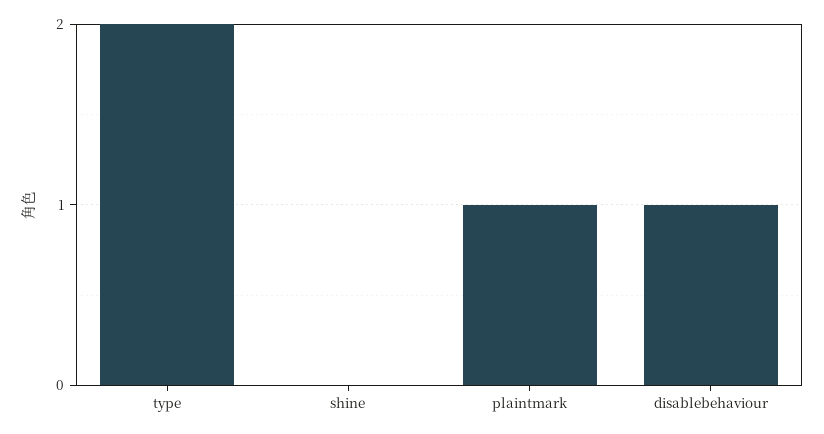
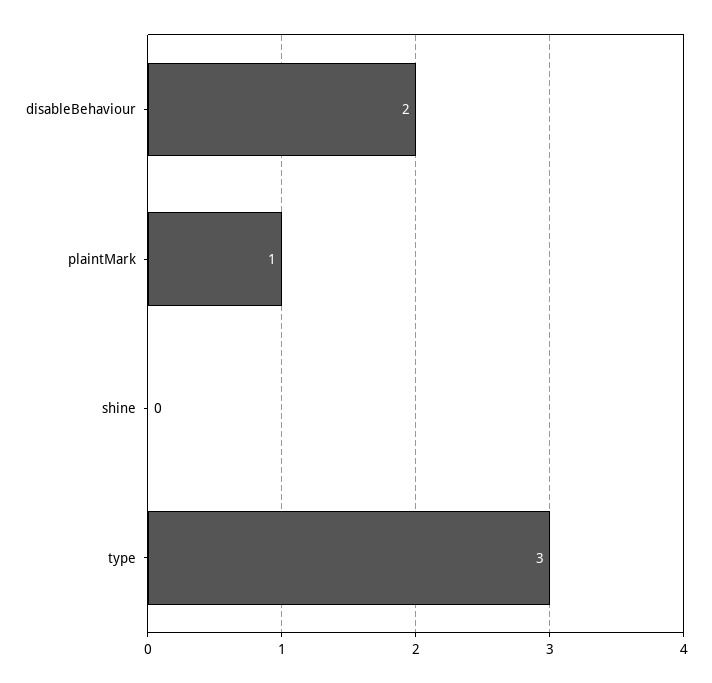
  {
-   "type": 2,
+   "type": 3,
    "shine": 0,
    "plaintmark": 1,
-   "disablebehaviour": 1
+   "disablebehaviour": 2
  }

